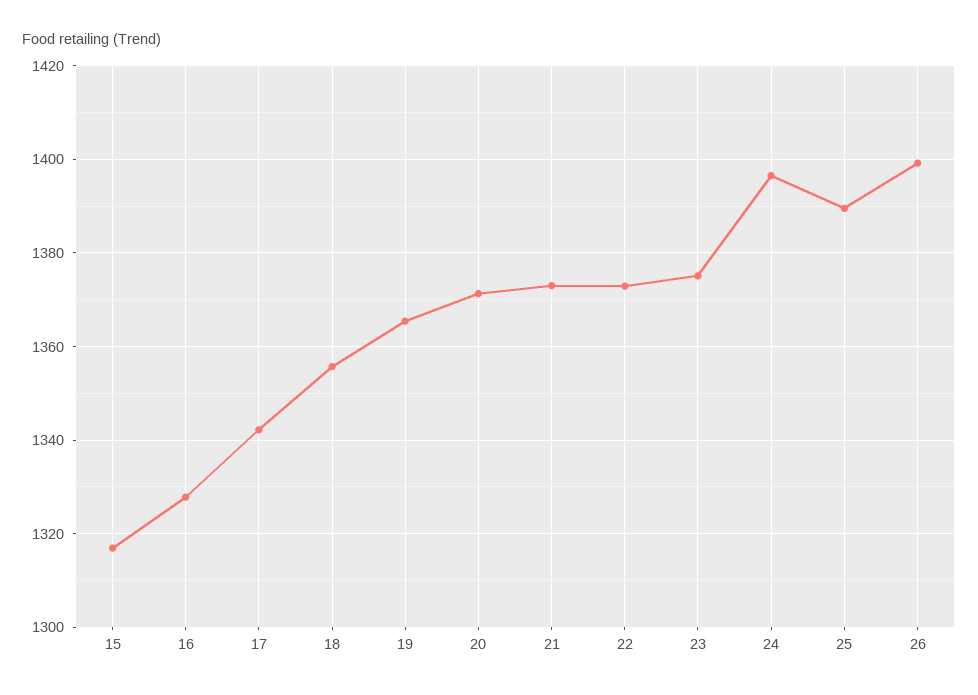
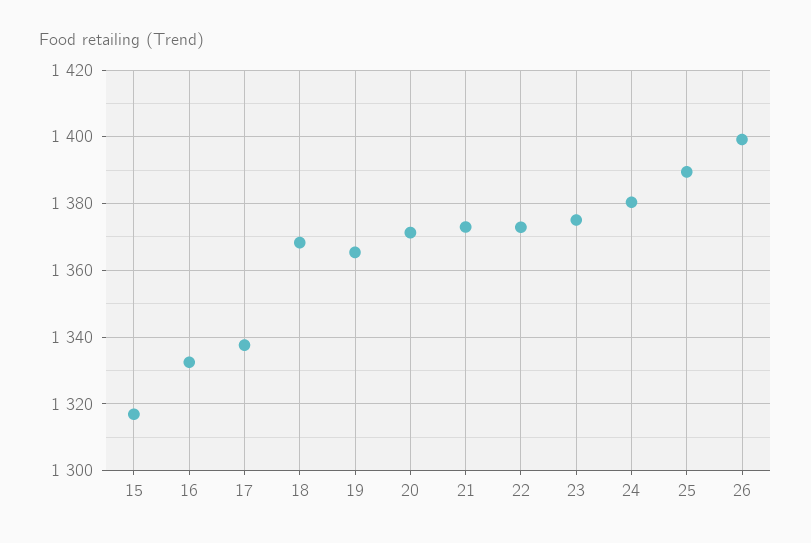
  {
    "15": 1316,
-   "16": 1328,
+   "16": 1332,
-   "17": 1342,
+   "17": 1338,
-   "18": 1356,
+   "18": 1368,
    "19": 1366,
    "20": 1372,
    "21": 1374,
    "22": 1372,
    "23": 1376,
-   "24": 1396,
+   "24": 1380,
    "25": 1390,
    "26": 1400
  }

